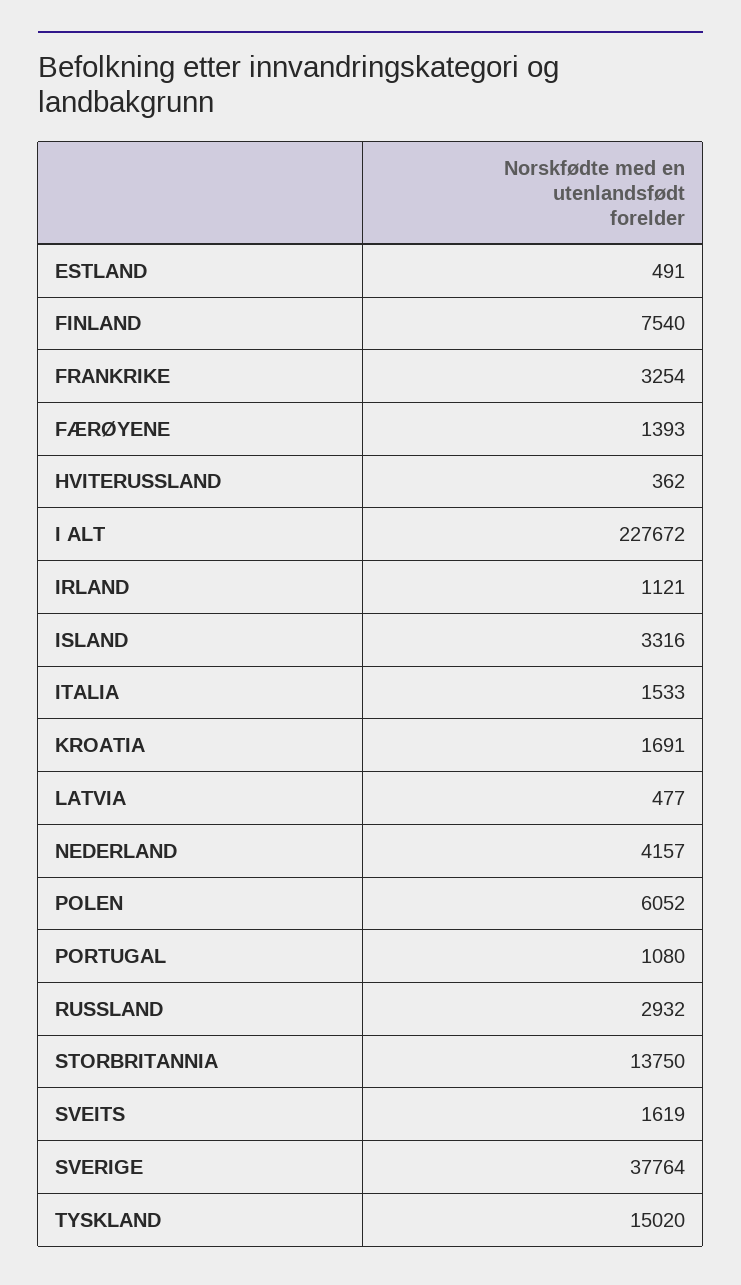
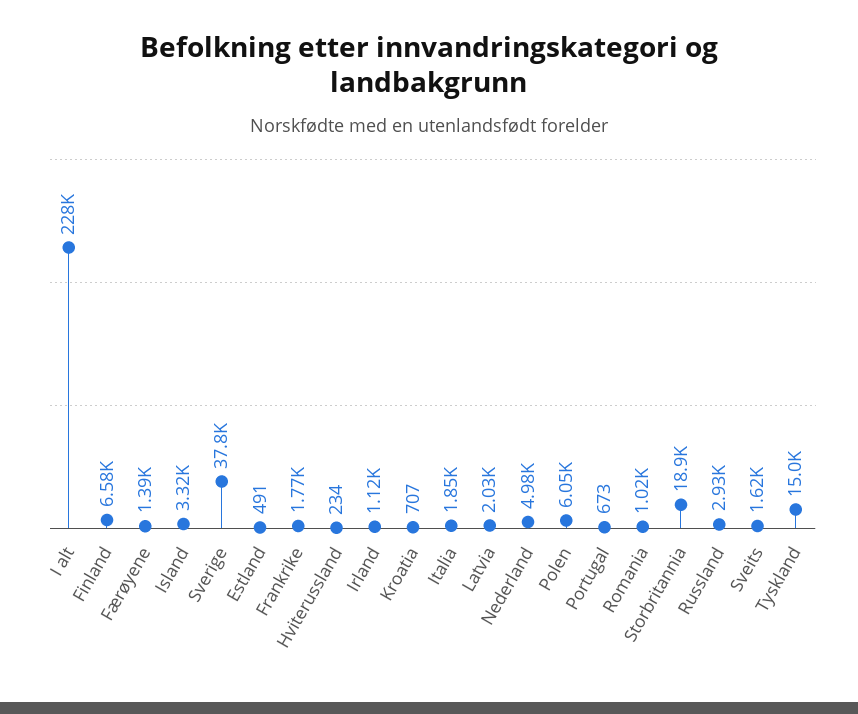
  {
    "ESTLAND": 491,
-   "FINLAND": 7540,
+   "FINLAND": 6580,
-   "FRANKRIKE": 3254,
+   "FRANKRIKE": 1770,
    "FÆRØYENE": 1393,
-   "HVITERUSSLAND": 362,
+   "HVITERUSSLAND": 234,
    "I ALT": 227672,
    "IRLAND": 1121,
    "ISLAND": 3316,
-   "ITALIA": 1533,
+   "ITALIA": 1850,
-   "KROATIA": 1691,
+   "KROATIA": 707,
-   "LATVIA": 477,
+   "LATVIA": 2030,
-   "NEDERLAND": 4157,
+   "NEDERLAND": 4980,
    "POLEN": 6052,
-   "PORTUGAL": 1080,
+   "PORTUGAL": 673,
    "RUSSLAND": 2932,
-   "STORBRITANNIA": 13750,
+   "STORBRITANNIA": 18900,
    "SVEITS": 1619,
    "SVERIGE": 37764,
-   "TYSKLAND": 15020
+   "TYSKLAND": 15020,
+   "Romania": 1020
  }

